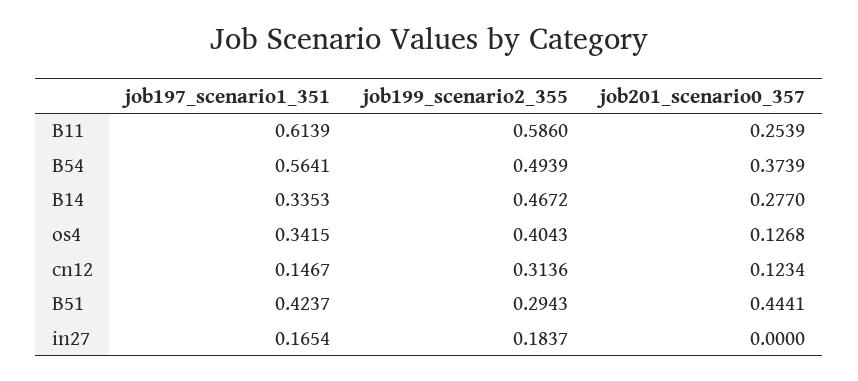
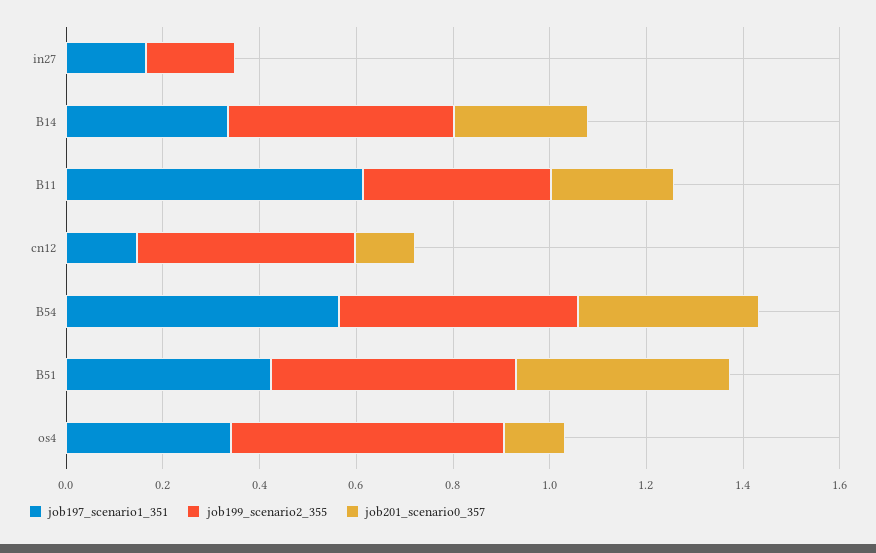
  {
    "job197_scenario1_351": {
      "B11": 0.6139,
      "B54": 0.5641,
      "B14": 0.3353,
      "os4": 0.3415,
      "cn12": 0.1467,
      "B51": 0.4237,
      "in27": 0.1654
    },
    "job199_scenario2_355": {
-     "B11": 0.586,
+     "B11": 0.4,
      "B54": 0.4939,
      "B14": 0.4672,
-     "os4": 0.4043,
+     "os4": 0.55,
-     "cn12": 0.3136,
+     "cn12": 0.45,
-     "B51": 0.2943,
+     "B51": 0.5,
      "in27": 0.1837
    },
    "job201_scenario0_357": {
      "B11": 0.2539,
      "B54": 0.3739,
      "B14": 0.277,
      "os4": 0.1268,
      "cn12": 0.1234,
      "B51": 0.4441,
      "in27": 0
    }
  }

